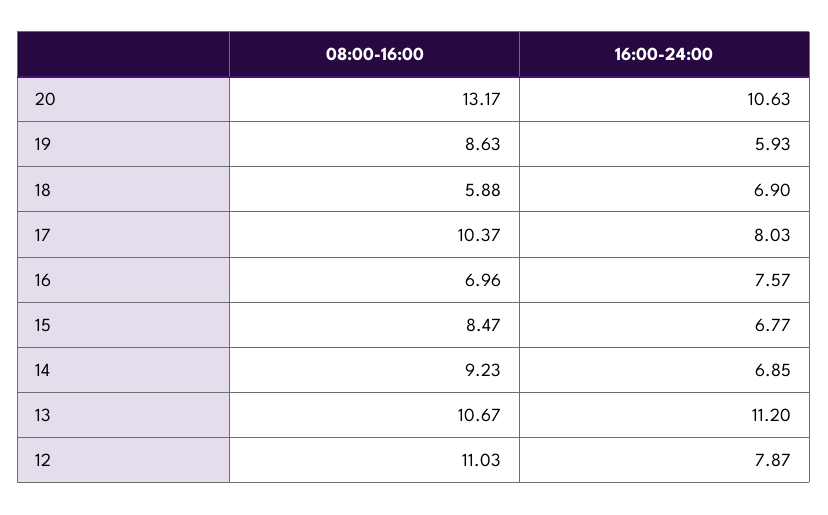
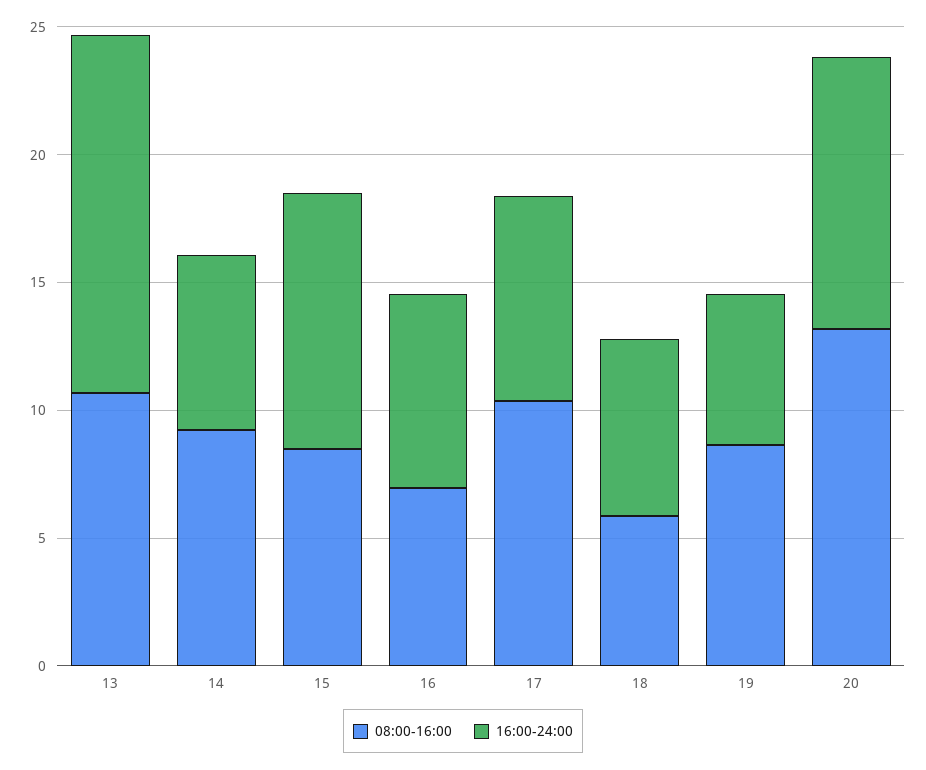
  {
    "08:00-16:00": {
      "20": 13.17,
      "19": 8.63,
      "18": 5.88,
      "17": 10.37,
      "16": 6.96,
      "15": 8.47,
      "14": 9.23,
-     "13": 10.67,
+     "13": 10.67
-     "12": 11.03
    },
    "16:00-24:00": {
      "20": 10.63,
      "19": 5.93,
      "18": 6.9,
      "17": 8.03,
      "16": 7.57,
-     "15": 6.77,
+     "15": 10,
      "14": 6.85,
-     "13": 11.2,
+     "13": 14
-     "12": 7.87
    }
  }

